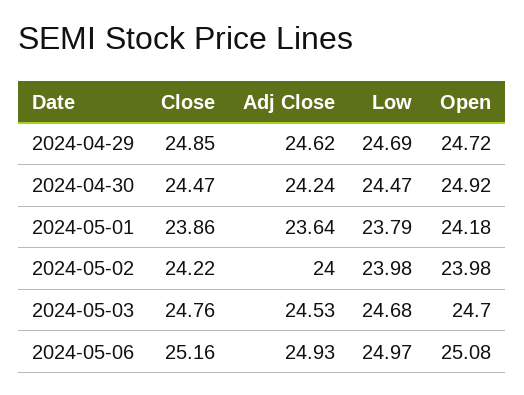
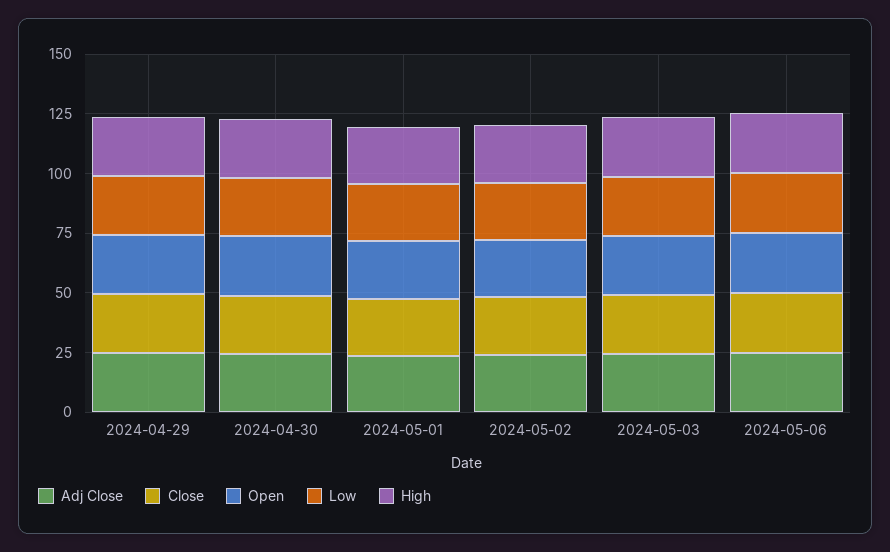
  {
    "Close": {
      "2024-04-29": 24.85,
      "2024-04-30": 24.47,
      "2024-05-01": 23.86,
      "2024-05-02": 24.22,
      "2024-05-03": 24.76,
      "2024-05-06": 25.16
    },
    "Adj Close": {
      "2024-04-29": 24.62,
      "2024-04-30": 24.24,
      "2024-05-01": 23.64,
      "2024-05-02": 24,
      "2024-05-03": 24.53,
      "2024-05-06": 24.93
    },
    "Low": {
      "2024-04-29": 24.69,
      "2024-04-30": 24.47,
      "2024-05-01": 23.79,
      "2024-05-02": 23.98,
      "2024-05-03": 24.68,
      "2024-05-06": 24.97
    },
    "Open": {
      "2024-04-29": 24.72,
      "2024-04-30": 24.92,
      "2024-05-01": 24.18,
      "2024-05-02": 23.98,
      "2024-05-03": 24.7,
      "2024-05-06": 25.08
-   }
+   },
+   "High": {
+     "2024-04-29": 25,
+     "2024-04-30": 25,
+     "2024-05-01": 25,
+     "2024-05-02": 25,
+     "2024-05-03": 25,
+     "2024-05-06": 25
+   }
  }

